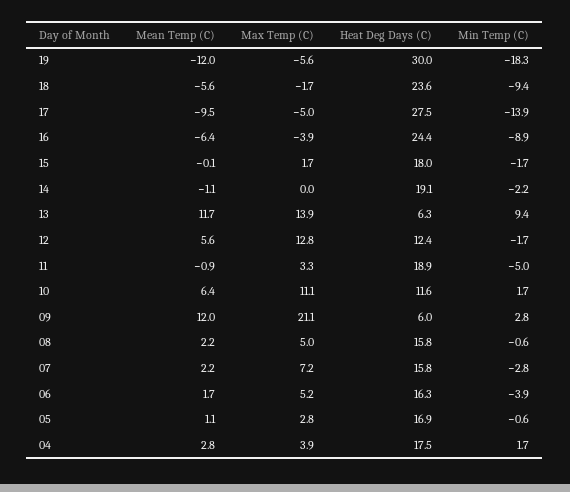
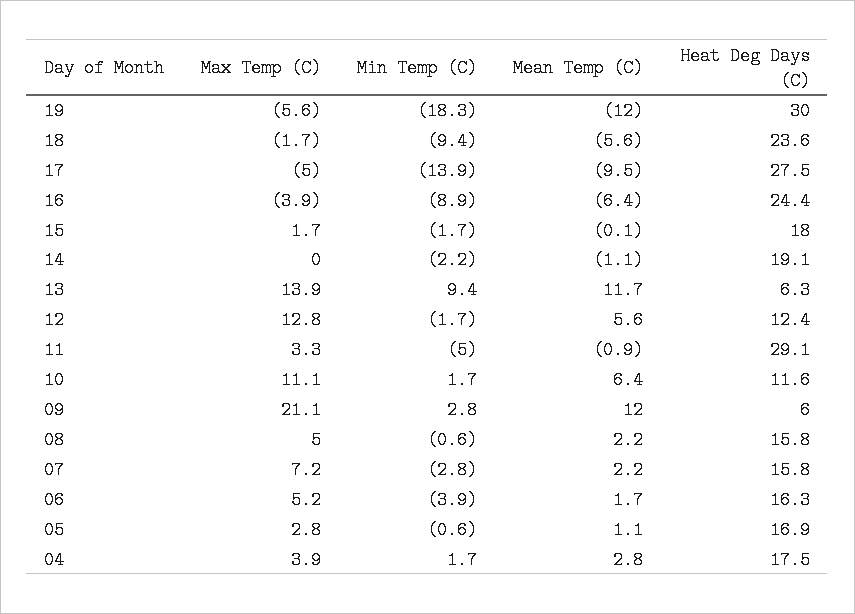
  {
    "Mean Temp (C)": {
      "19": -12,
      "18": -5.6,
      "17": -9.5,
      "16": -6.4,
      "15": -0.1,
      "14": -1.1,
      "13": 11.7,
      "12": 5.6,
      "11": -0.9,
      "10": 6.4,
      "09": 12,
      "08": 2.2,
      "07": 2.2,
      "06": 1.7,
      "05": 1.1,
      "04": 2.8
    },
    "Max Temp (C)": {
      "19": -5.6,
      "18": -1.7,
      "17": -5,
      "16": -3.9,
      "15": 1.7,
      "14": 0,
      "13": 13.9,
      "12": 12.8,
      "11": 3.3,
      "10": 11.1,
      "09": 21.1,
      "08": 5,
      "07": 7.2,
      "06": 5.2,
      "05": 2.8,
      "04": 3.9
    },
    "Heat Deg Days (C)": {
      "19": 30,
      "18": 23.6,
      "17": 27.5,
      "16": 24.4,
      "15": 18,
      "14": 19.1,
      "13": 6.3,
      "12": 12.4,
-     "11": 18.9,
+     "11": 29.1,
      "10": 11.6,
      "09": 6,
      "08": 15.8,
      "07": 15.8,
      "06": 16.3,
      "05": 16.9,
      "04": 17.5
    },
    "Min Temp (C)": {
      "19": -18.3,
      "18": -9.4,
      "17": -13.9,
      "16": -8.9,
      "15": -1.7,
      "14": -2.2,
      "13": 9.4,
      "12": -1.7,
      "11": -5,
      "10": 1.7,
      "09": 2.8,
      "08": -0.6,
      "07": -2.8,
      "06": -3.9,
      "05": -0.6,
      "04": 1.7
    }
  }

